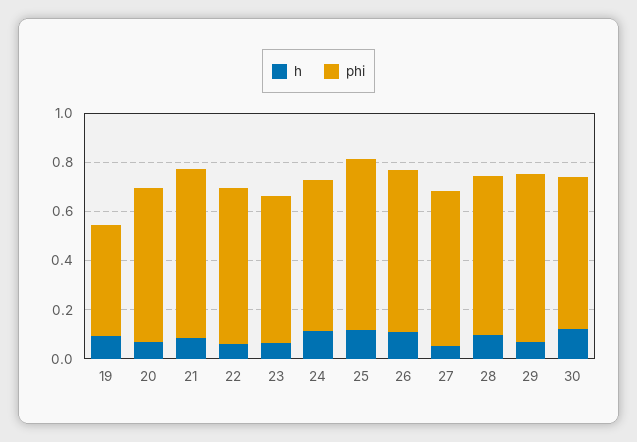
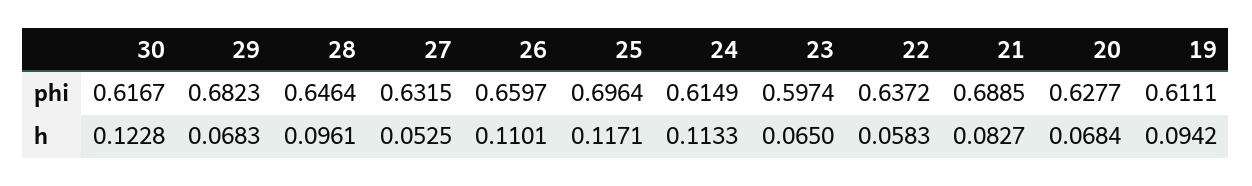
  {
    "h": {
      "19": 0.0942,
      "20": 0.0684,
      "21": 0.0827,
      "22": 0.0583,
      "23": 0.065,
      "24": 0.1133,
      "25": 0.1171,
      "26": 0.1101,
      "27": 0.0525,
      "28": 0.0961,
      "29": 0.0683,
      "30": 0.1228
    },
    "phi": {
-     "19": 0.45,
+     "19": 0.6111,
      "20": 0.6277,
      "21": 0.6885,
      "22": 0.6372,
      "23": 0.5974,
      "24": 0.6149,
      "25": 0.6964,
      "26": 0.6597,
      "27": 0.6315,
      "28": 0.6464,
      "29": 0.6823,
      "30": 0.6167
    }
  }

